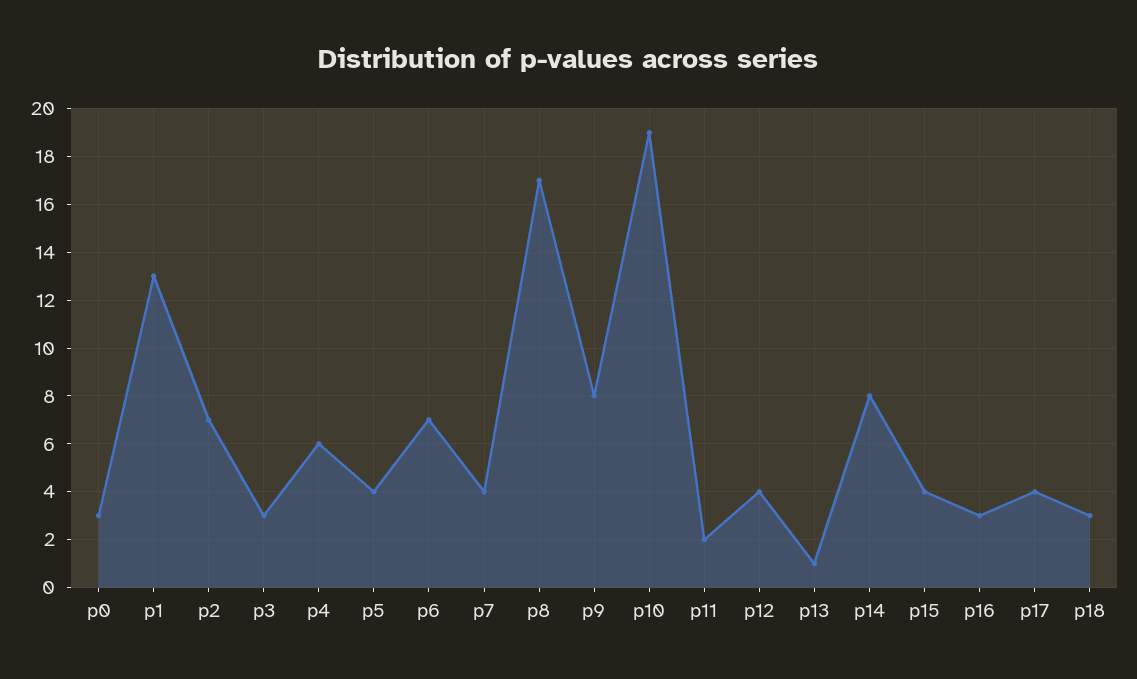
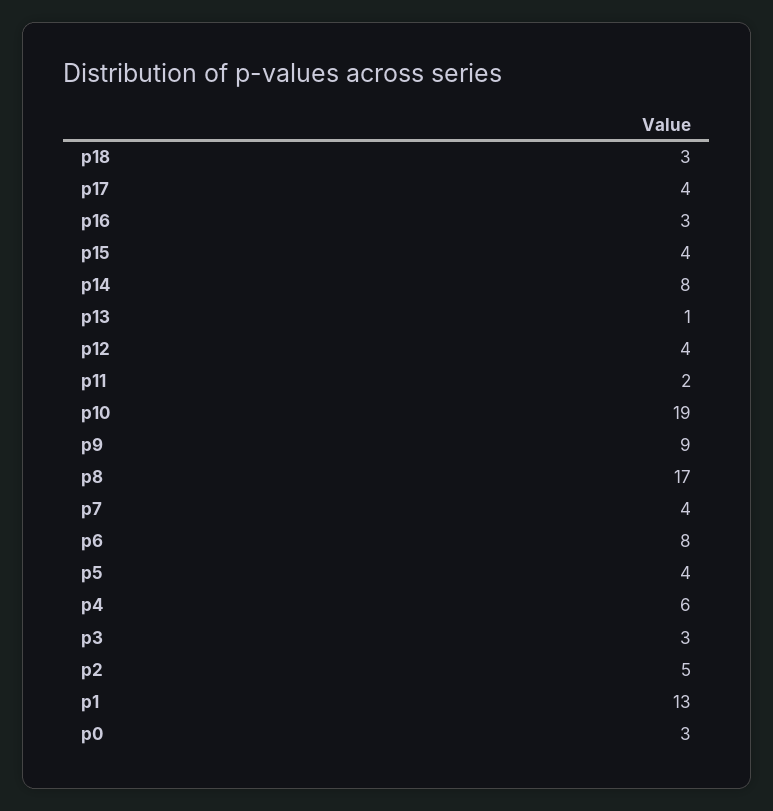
  {
    "p0": 3,
    "p1": 13,
-   "p2": 7,
+   "p2": 5,
    "p3": 3,
    "p4": 6,
    "p5": 4,
-   "p6": 7,
+   "p6": 8,
    "p7": 4,
    "p8": 17,
-   "p9": 8,
+   "p9": 9,
    "p10": 19,
    "p11": 2,
    "p12": 4,
    "p13": 1,
    "p14": 8,
    "p15": 4,
    "p16": 3,
    "p17": 4,
    "p18": 3
  }

